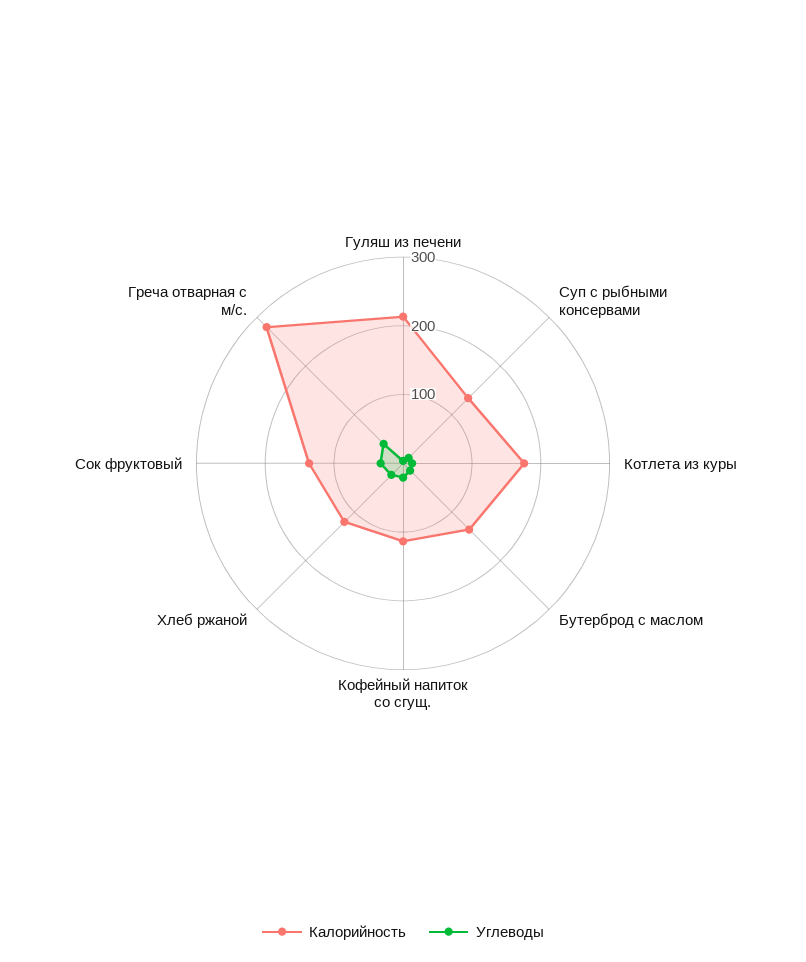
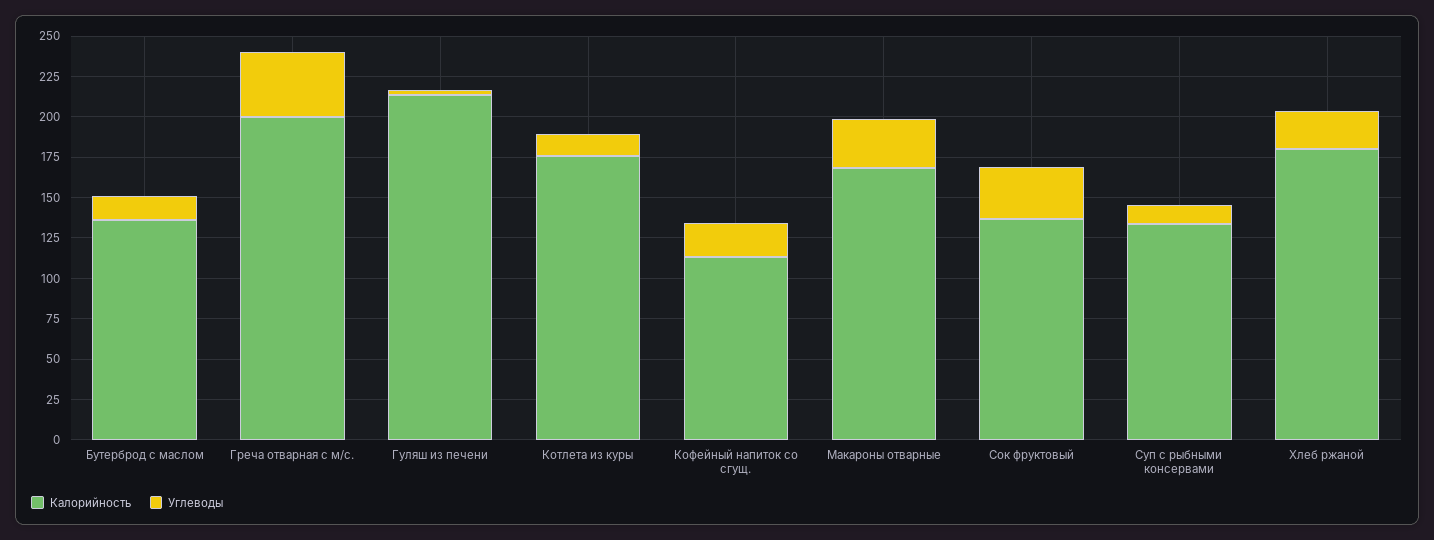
  {
    "Калорийность": {
      "Гуляш из печени": 215,
      "Суп с рыбными консервами": 135,
      "Котлета из куры": 175,
      "Бутерброд с маслом": 135,
      "Кофейный напиток со сгущ.": 115,
-     "Хлеб ржаной": 120,
+     "Хлеб ржаной": 180,
      "Сок фруктовый": 135,
-     "Греча отварная с м/с.": 280
+     "Греча отварная с м/с.": 200,
+     "Макароны отварные": 170
    },
    "Углеводы": {
      "Гуляш из печени": 5,
      "Суп с рыбными консервами": 10,
      "Котлета из куры": 15,
      "Бутерброд с маслом": 15,
      "Кофейный напиток со сгущ.": 20,
      "Хлеб ржаной": 25,
      "Сок фруктовый": 35,
-     "Греча отварная с м/с.": 40
+     "Греча отварная с м/с.": 40,
+     "Макароны отварные": 30
    }
  }

